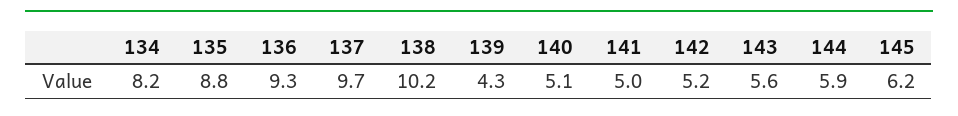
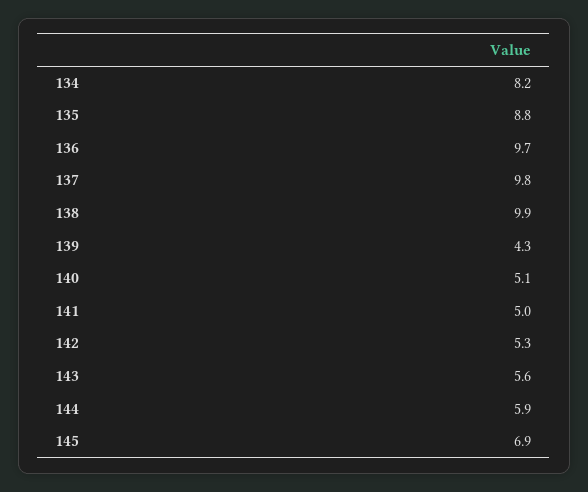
  {
    "134": 8.2,
    "135": 8.8,
-   "136": 9.3,
+   "136": 9.7,
-   "137": 9.7,
+   "137": 9.8,
-   "138": 10.2,
+   "138": 9.9,
    "139": 4.3,
    "140": 5.1,
    "141": 5,
-   "142": 5.2,
+   "142": 5.3,
    "143": 5.6,
    "144": 5.9,
-   "145": 6.2
+   "145": 6.9
  }

